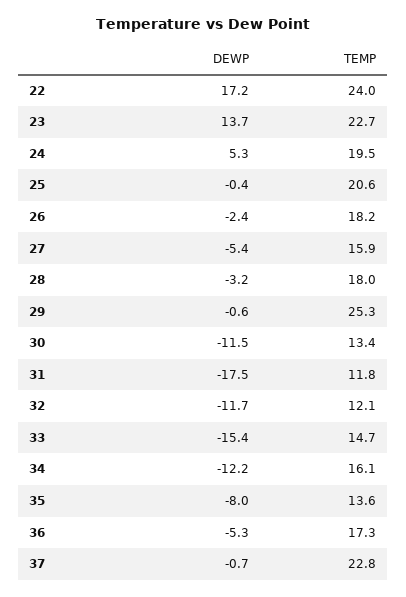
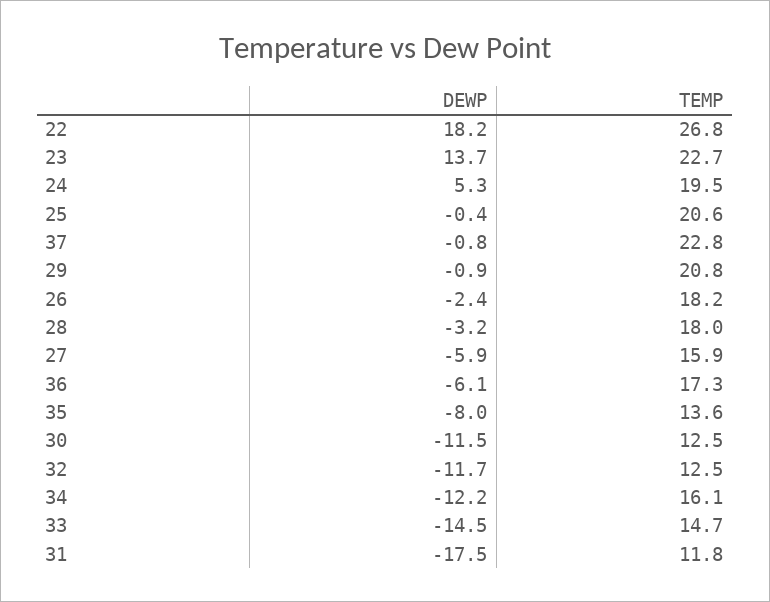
  {
    "DEWP": {
-     "22": 17.2,
+     "22": 18.2,
      "23": 13.7,
      "24": 5.3,
      "25": -0.4,
      "26": -2.4,
-     "27": -5.4,
+     "27": -5.9,
      "28": -3.2,
-     "29": -0.6,
+     "29": -0.9,
      "30": -11.5,
      "31": -17.5,
      "32": -11.7,
-     "33": -15.4,
+     "33": -14.5,
      "34": -12.2,
      "35": -8,
-     "36": -5.3,
+     "36": -6.1,
-     "37": -0.7
+     "37": -0.8
    },
    "TEMP": {
-     "22": 24,
+     "22": 26.8,
      "23": 22.7,
      "24": 19.5,
      "25": 20.6,
      "26": 18.2,
      "27": 15.9,
      "28": 18,
-     "29": 25.3,
+     "29": 20.8,
-     "30": 13.4,
+     "30": 12.5,
      "31": 11.8,
-     "32": 12.1,
+     "32": 12.5,
      "33": 14.7,
      "34": 16.1,
      "35": 13.6,
      "36": 17.3,
      "37": 22.8
    }
  }

